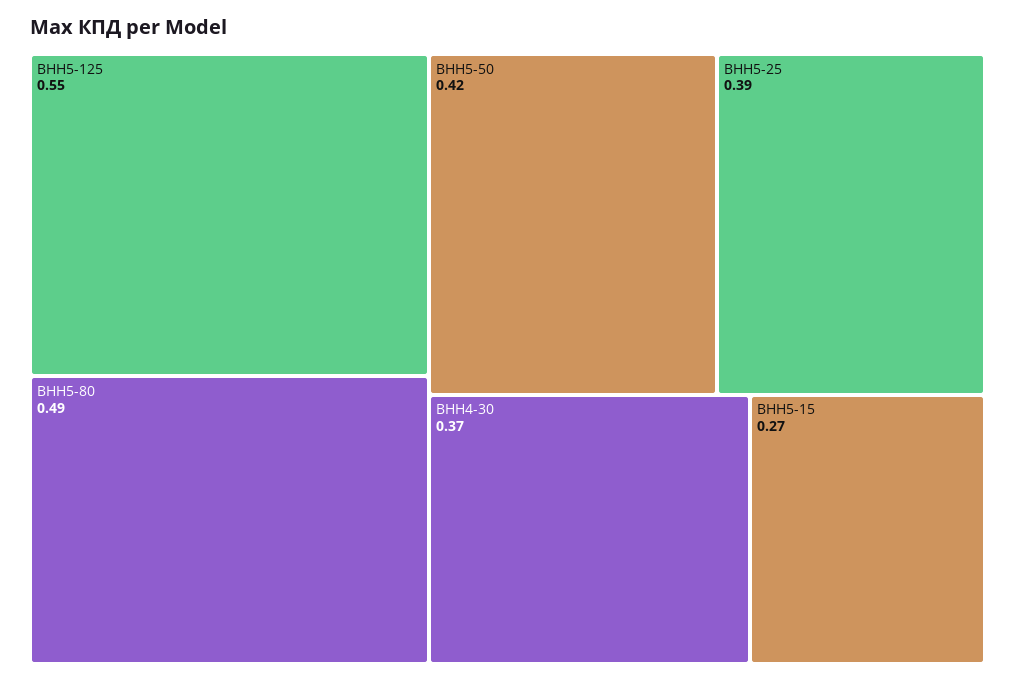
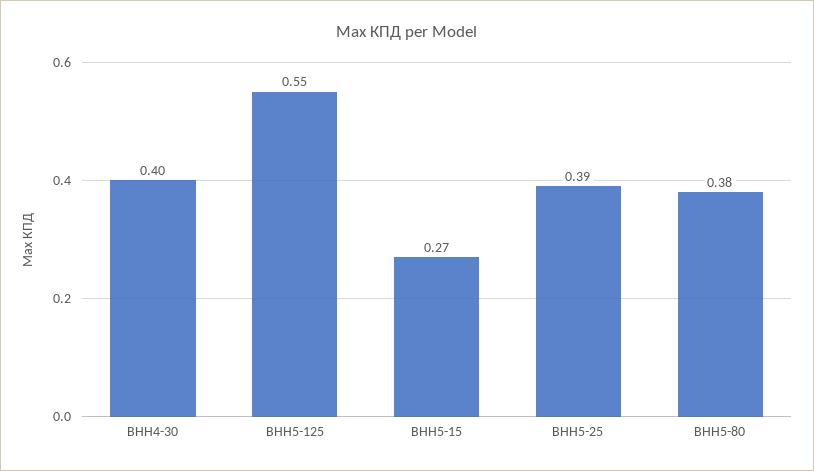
  {
    "ВНН5-125": 0.55,
-   "ВНН5-80": 0.49,
+   "ВНН5-80": 0.38,
-   "ВНН5-50": 0.42,
    "ВНН5-25": 0.39,
-   "ВНН4-30": 0.37,
+   "ВНН4-30": 0.4,
    "ВНН5-15": 0.27
  }

